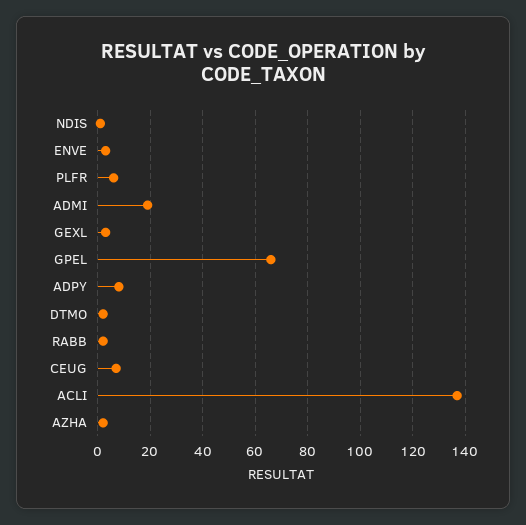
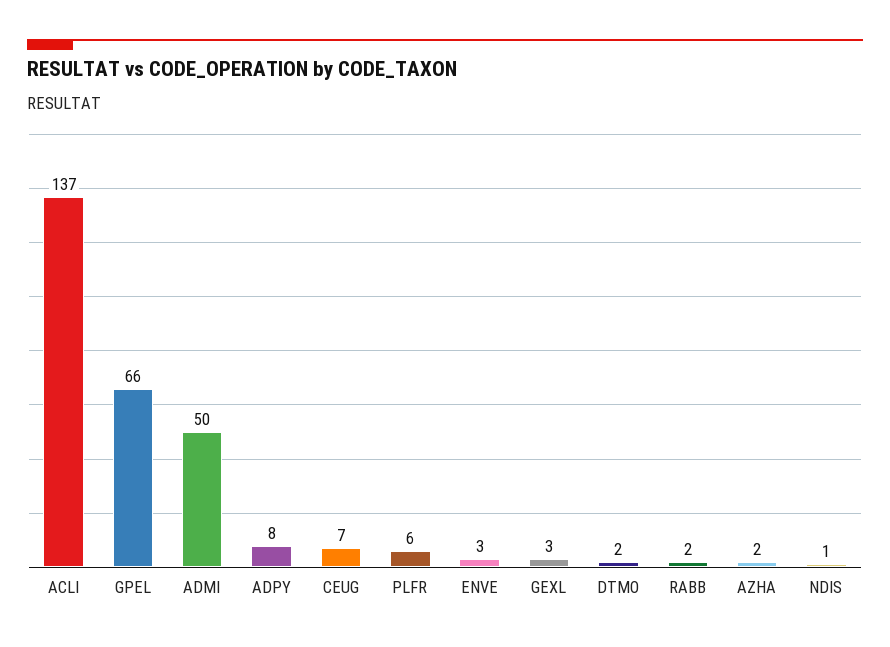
  {
    "NDIS": 1,
    "ENVE": 3,
    "PLFR": 6,
-   "ADMI": 20,
+   "ADMI": 50,
    "GEXL": 3,
    "GPEL": 66,
    "ADPY": 8,
    "DTMO": 2,
    "RABB": 2,
    "CEUG": 7,
    "ACLI": 137,
    "AZHA": 2
  }

